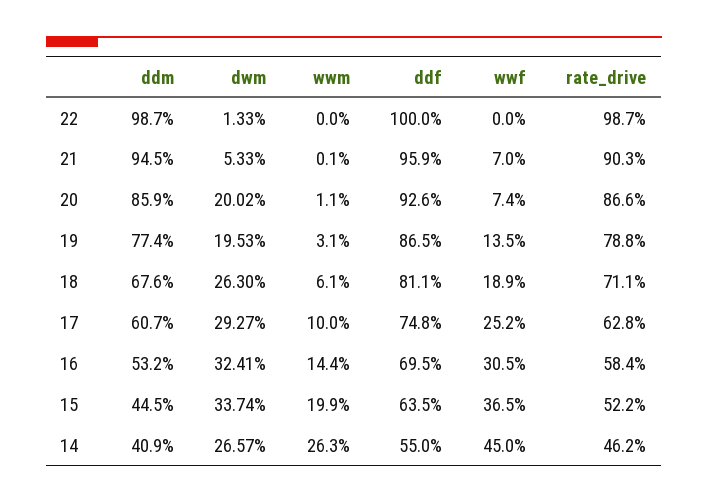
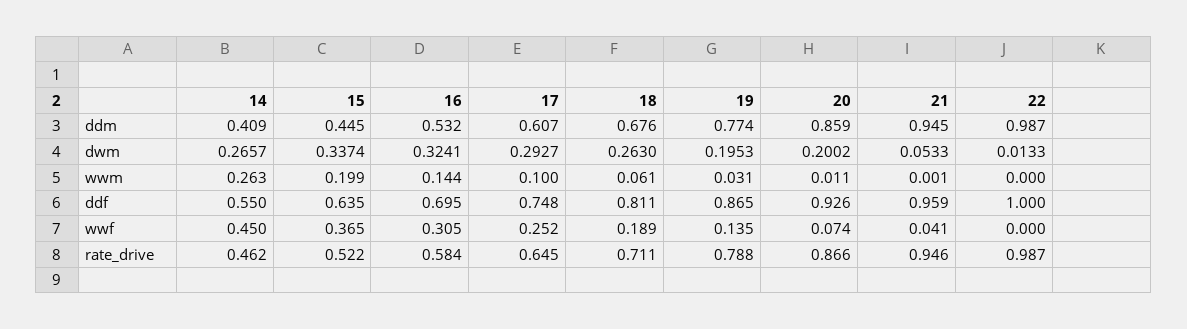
  {
    "ddm": {
      "22": 0.987,
      "21": 0.945,
      "20": 0.859,
      "19": 0.774,
      "18": 0.676,
      "17": 0.607,
      "16": 0.532,
      "15": 0.445,
      "14": 0.409
    },
    "dwm": {
      "22": 0.0133,
      "21": 0.0533,
      "20": 0.2002,
      "19": 0.1953,
      "18": 0.263,
      "17": 0.2927,
      "16": 0.3241,
      "15": 0.3374,
      "14": 0.2657
    },
    "wwm": {
      "22": 0,
      "21": 0.001,
      "20": 0.011,
      "19": 0.031,
      "18": 0.061,
      "17": 0.1,
      "16": 0.144,
      "15": 0.199,
      "14": 0.263
    },
    "ddf": {
      "22": 1,
      "21": 0.959,
      "20": 0.926,
      "19": 0.865,
      "18": 0.811,
      "17": 0.748,
      "16": 0.695,
      "15": 0.635,
      "14": 0.55
    },
    "wwf": {
      "22": 0,
-     "21": 0.07,
+     "21": 0.041,
      "20": 0.074,
      "19": 0.135,
      "18": 0.189,
      "17": 0.252,
      "16": 0.305,
      "15": 0.365,
      "14": 0.45
    },
    "rate_drive": {
      "22": 0.987,
-     "21": 0.903,
+     "21": 0.946,
      "20": 0.866,
      "19": 0.788,
      "18": 0.711,
-     "17": 0.628,
+     "17": 0.645,
      "16": 0.584,
      "15": 0.522,
      "14": 0.462
    }
  }

